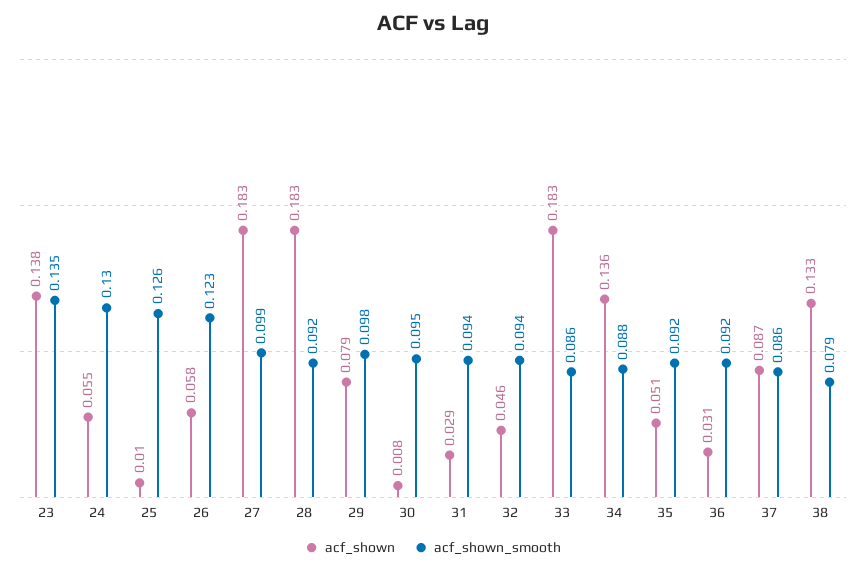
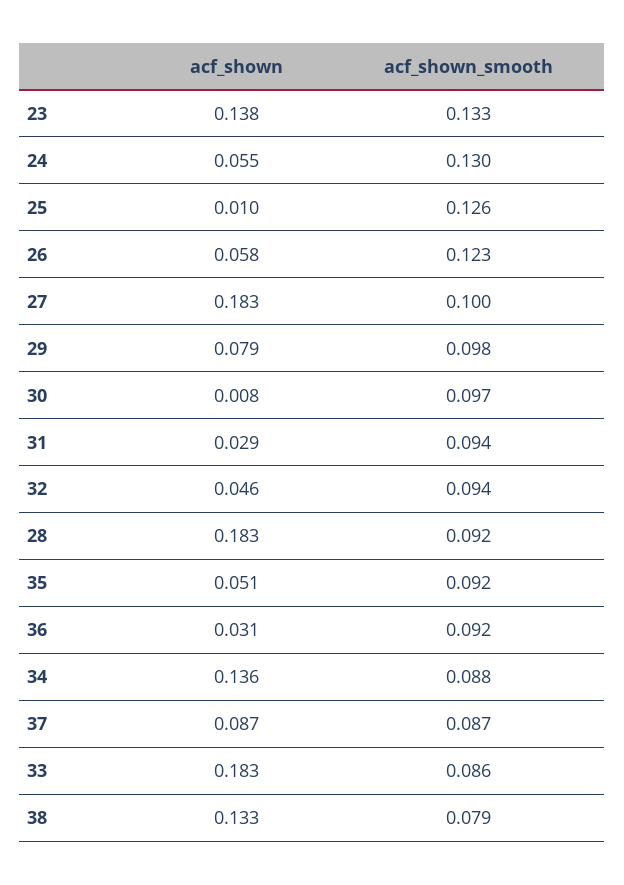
  {
    "acf_shown": {
      "23": 0.138,
      "24": 0.055,
      "25": 0.01,
      "26": 0.058,
      "27": 0.183,
      "28": 0.183,
      "29": 0.079,
      "30": 0.008,
      "31": 0.029,
      "32": 0.046,
      "33": 0.183,
      "34": 0.136,
      "35": 0.051,
      "36": 0.031,
      "37": 0.087,
      "38": 0.133
    },
    "acf_shown_smooth": {
-     "23": 0.135,
+     "23": 0.133,
      "24": 0.13,
      "25": 0.126,
      "26": 0.123,
-     "27": 0.099,
+     "27": 0.1,
      "28": 0.092,
      "29": 0.098,
-     "30": 0.095,
+     "30": 0.097,
      "31": 0.094,
      "32": 0.094,
      "33": 0.086,
      "34": 0.088,
      "35": 0.092,
      "36": 0.092,
-     "37": 0.086,
+     "37": 0.087,
      "38": 0.079
    }
  }

